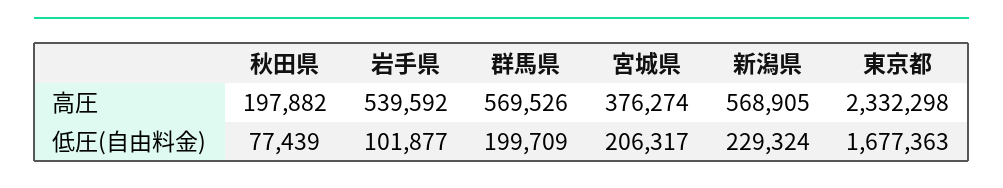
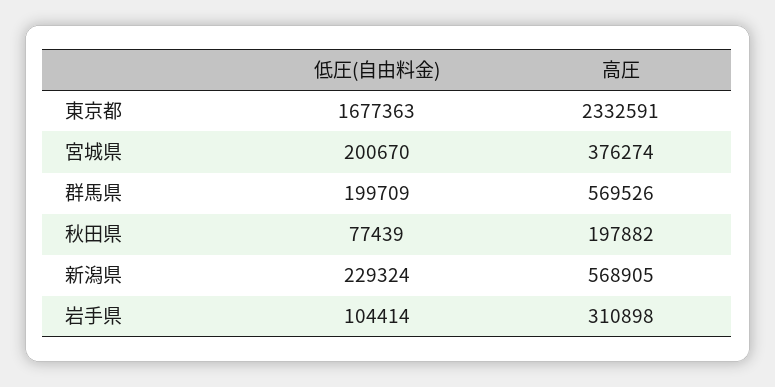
  {
    "秋田県": {
      "高圧": 197882,
      "低圧(自由料金)": 77439
    },
    "岩手県": {
-     "高圧": 539592,
+     "高圧": 310898,
-     "低圧(自由料金)": 101877
+     "低圧(自由料金)": 104414
    },
    "群馬県": {
      "高圧": 569526,
      "低圧(自由料金)": 199709
    },
    "宮城県": {
      "高圧": 376274,
-     "低圧(自由料金)": 206317
+     "低圧(自由料金)": 200670
    },
    "新潟県": {
      "高圧": 568905,
      "低圧(自由料金)": 229324
    },
    "東京都": {
-     "高圧": 2332298,
+     "高圧": 2332591,
      "低圧(自由料金)": 1677363
    }
  }

